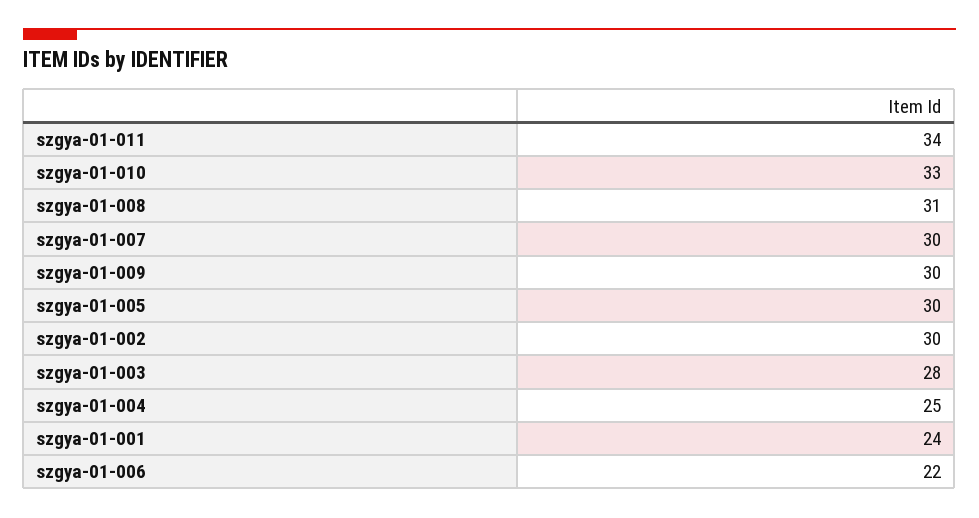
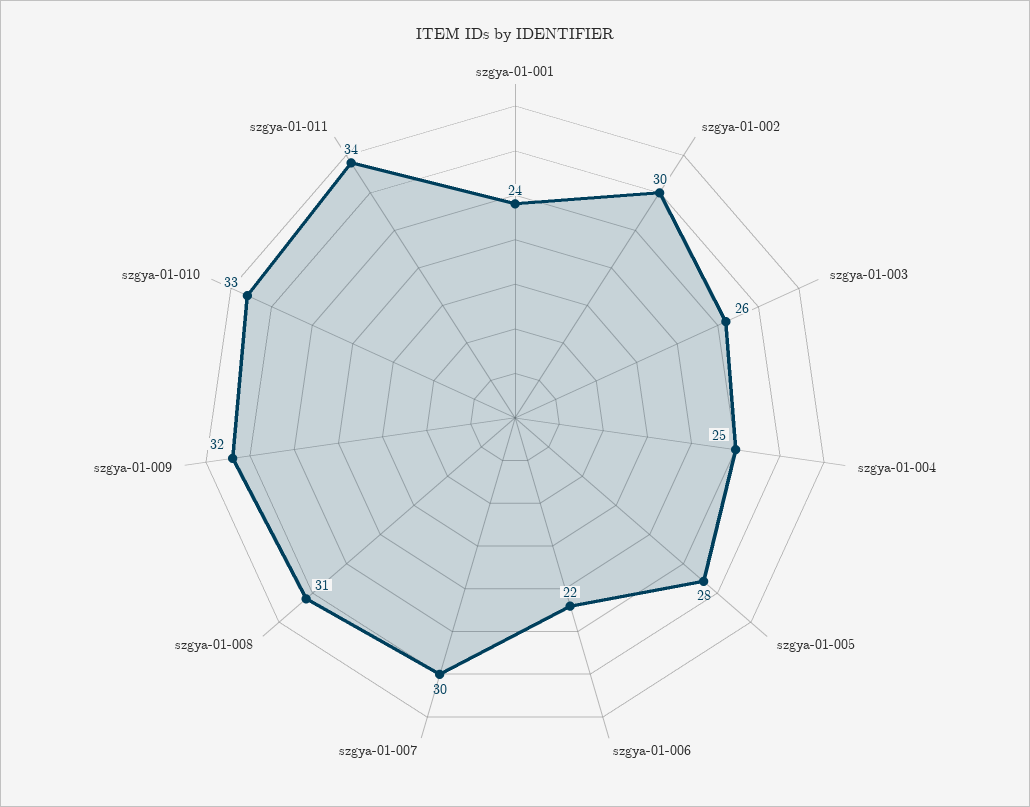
  {
    "szgya-01-011": 34,
    "szgya-01-010": 33,
    "szgya-01-008": 31,
    "szgya-01-007": 30,
-   "szgya-01-009": 30,
+   "szgya-01-009": 32,
-   "szgya-01-005": 30,
+   "szgya-01-005": 28,
    "szgya-01-002": 30,
-   "szgya-01-003": 28,
+   "szgya-01-003": 26,
    "szgya-01-004": 25,
    "szgya-01-001": 24,
    "szgya-01-006": 22
  }

